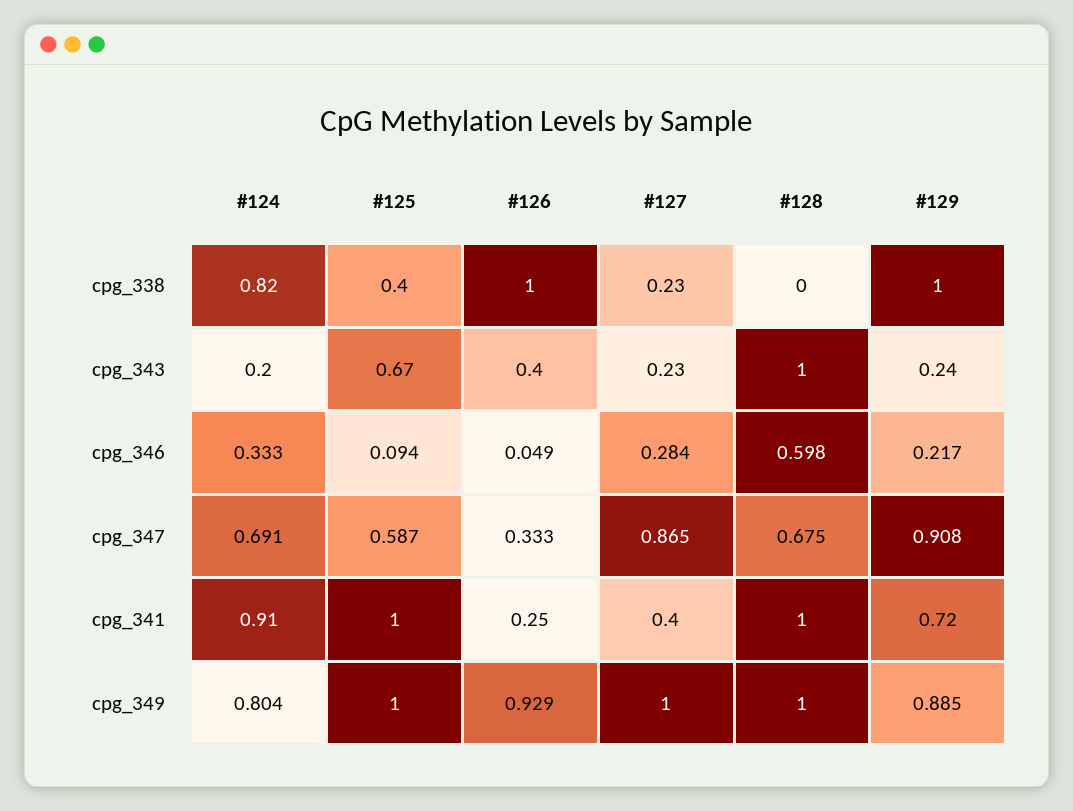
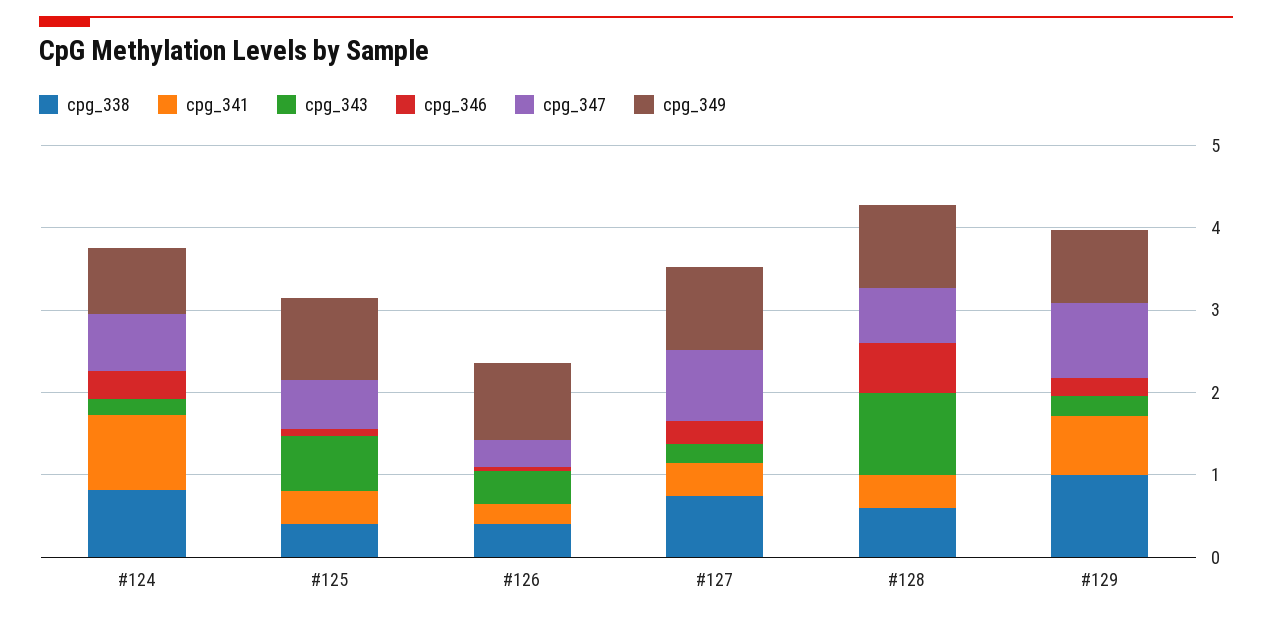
  {
    "cpg_338": {
      "#124": 0.82,
      "#125": 0.4,
-     "#126": 1,
+     "#126": 0.4,
-     "#127": 0.23,
+     "#127": 0.8,
-     "#128": 0,
+     "#128": 0.6,
      "#129": 1
    },
    "cpg_343": {
      "#124": 0.2,
      "#125": 0.67,
      "#126": 0.4,
      "#127": 0.23,
      "#128": 1,
      "#129": 0.24
    },
    "cpg_346": {
      "#124": 0.333,
      "#125": 0.094,
      "#126": 0.049,
      "#127": 0.284,
      "#128": 0.598,
      "#129": 0.217
    },
    "cpg_347": {
      "#124": 0.691,
      "#125": 0.587,
      "#126": 0.333,
      "#127": 0.865,
      "#128": 0.675,
      "#129": 0.908
    },
    "cpg_341": {
      "#124": 0.91,
-     "#125": 1,
+     "#125": 0.4,
      "#126": 0.25,
      "#127": 0.4,
-     "#128": 1,
+     "#128": 0.4,
      "#129": 0.72
    },
    "cpg_349": {
      "#124": 0.804,
      "#125": 1,
      "#126": 0.929,
      "#127": 1,
      "#128": 1,
      "#129": 0.885
    }
  }

